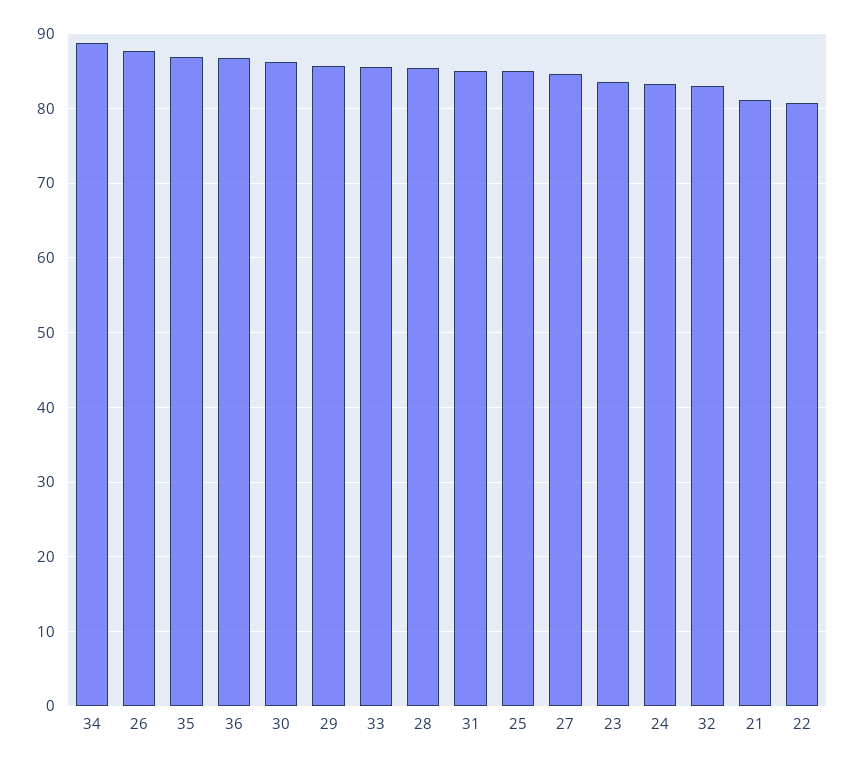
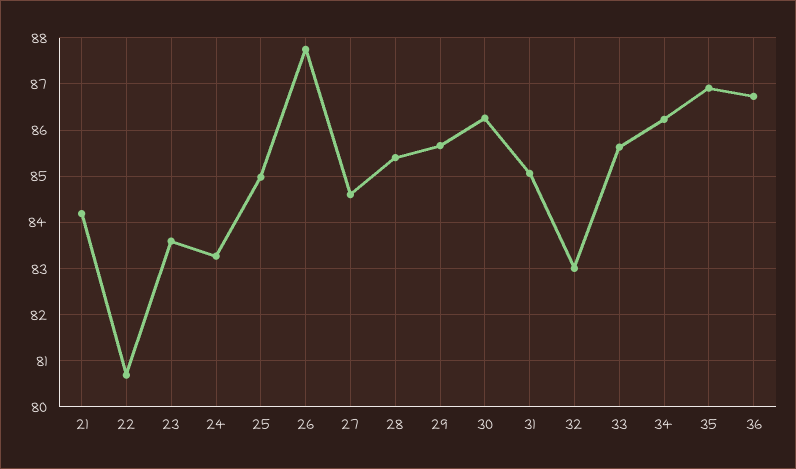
  {
-   "34": 89,
+   "34": 86.2,
    "26": 87.8,
    "35": 87,
    "36": 86.8,
    "30": 86.2,
    "29": 85.6,
    "33": 85.6,
    "28": 85.4,
    "31": 85,
    "25": 85,
    "27": 84.6,
    "23": 83.6,
    "24": 83.2,
    "32": 83,
-   "21": 81,
+   "21": 84.2,
    "22": 80.6
  }

